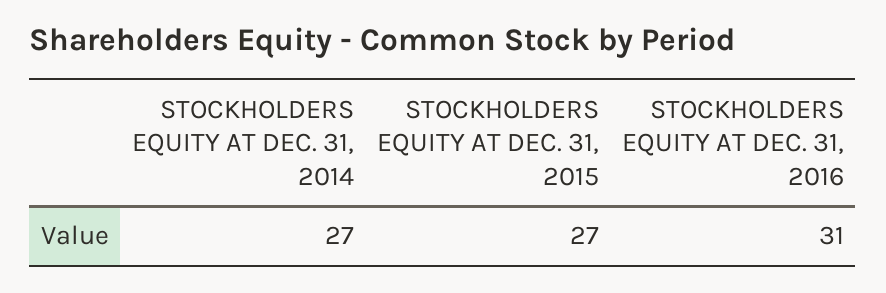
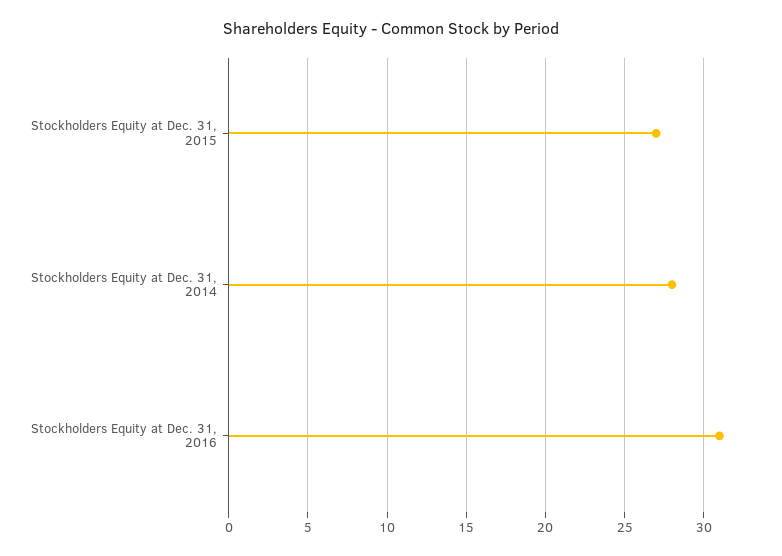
  {
-   "STOCKHOLDERS EQUITY AT DEC. 31, 2014": 27,
+   "STOCKHOLDERS EQUITY AT DEC. 31, 2014": 28,
    "STOCKHOLDERS EQUITY AT DEC. 31, 2015": 27,
    "STOCKHOLDERS EQUITY AT DEC. 31, 2016": 31
  }

